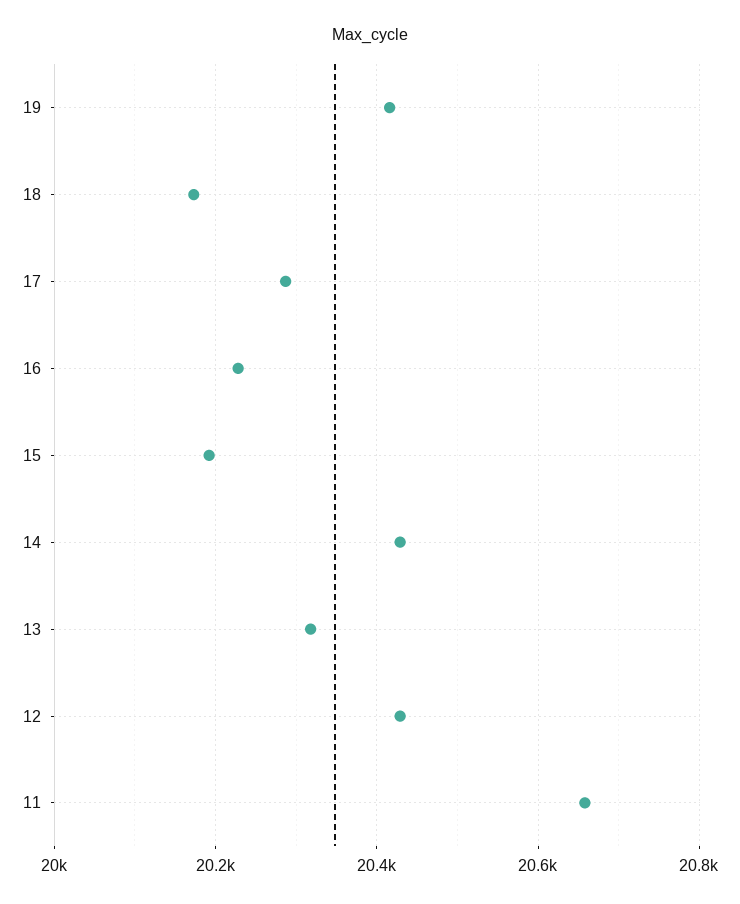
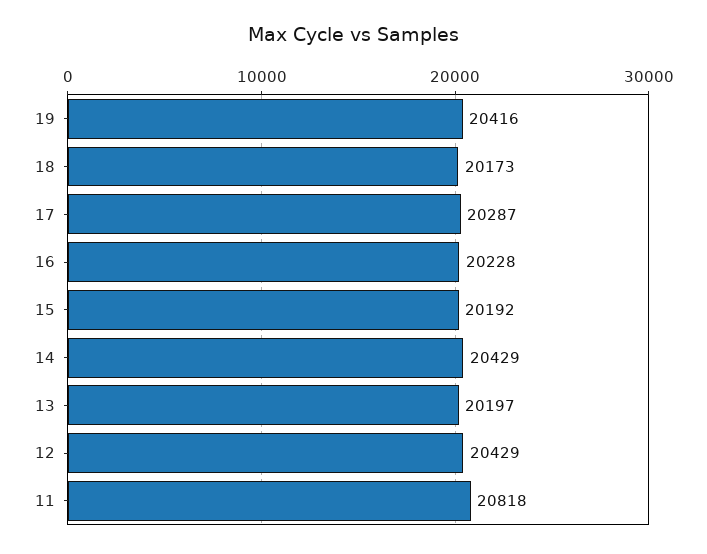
  {
    "19": 20416,
    "18": 20173,
    "17": 20287,
    "16": 20228,
    "15": 20192,
    "14": 20429,
-   "13": 20320,
+   "13": 20197,
    "12": 20429,
-   "11": 20660
+   "11": 20818
  }

